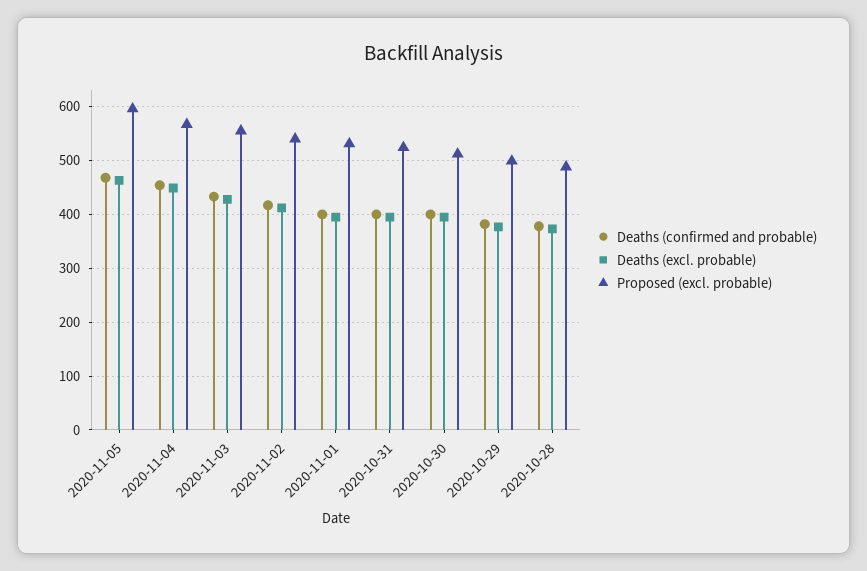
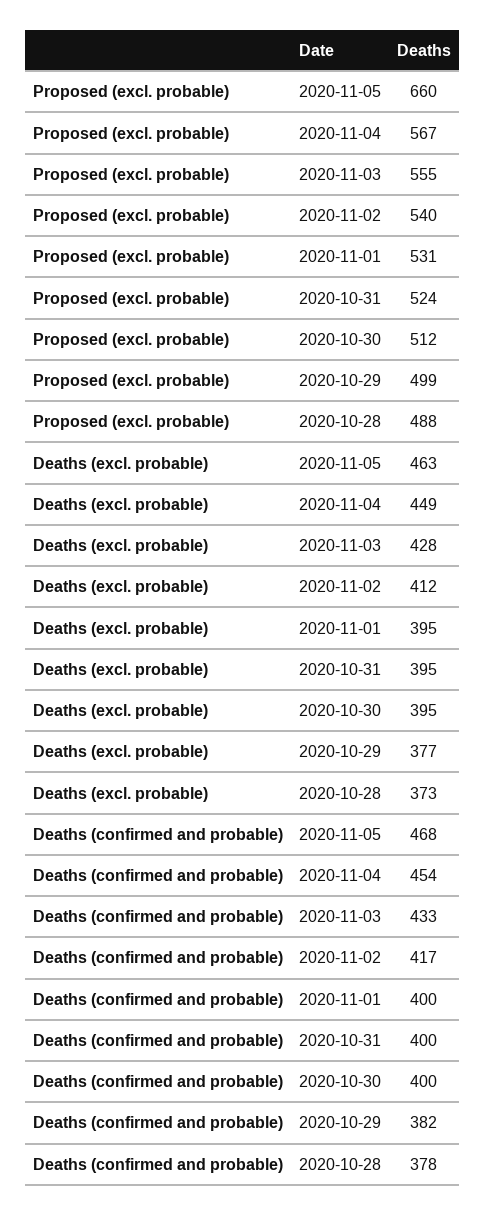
  {
    "Deaths (confirmed and probable)": {
      "2020-11-05": 468,
      "2020-11-04": 454,
      "2020-11-03": 433,
      "2020-11-02": 417,
      "2020-11-01": 400,
      "2020-10-31": 400,
      "2020-10-30": 400,
      "2020-10-29": 382,
      "2020-10-28": 378
    },
    "Deaths (excl. probable)": {
      "2020-11-05": 463,
      "2020-11-04": 449,
      "2020-11-03": 428,
      "2020-11-02": 412,
      "2020-11-01": 395,
      "2020-10-31": 395,
      "2020-10-30": 395,
      "2020-10-29": 377,
      "2020-10-28": 373
    },
    "Proposed (excl. probable)": {
-     "2020-11-05": 600,
+     "2020-11-05": 660,
      "2020-11-04": 567,
      "2020-11-03": 555,
      "2020-11-02": 540,
      "2020-11-01": 531,
      "2020-10-31": 524,
      "2020-10-30": 512,
      "2020-10-29": 499,
      "2020-10-28": 488
    }
  }

